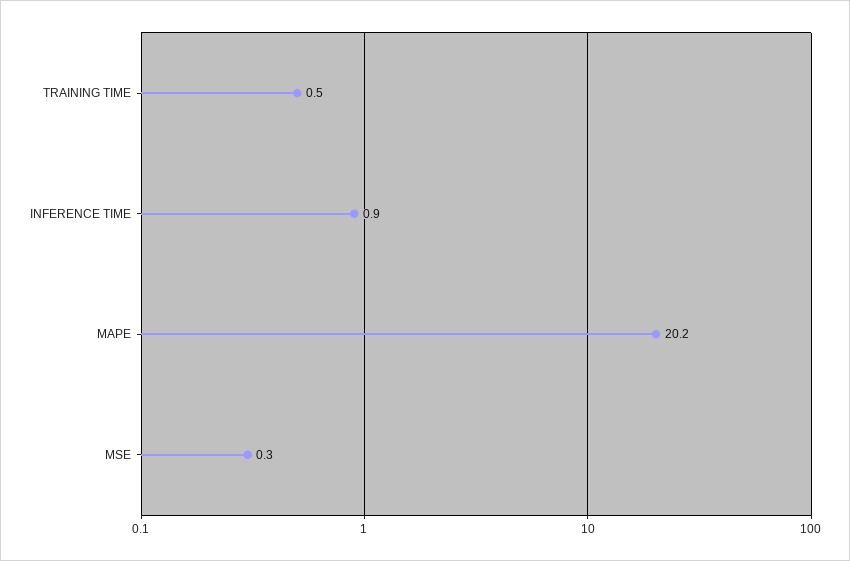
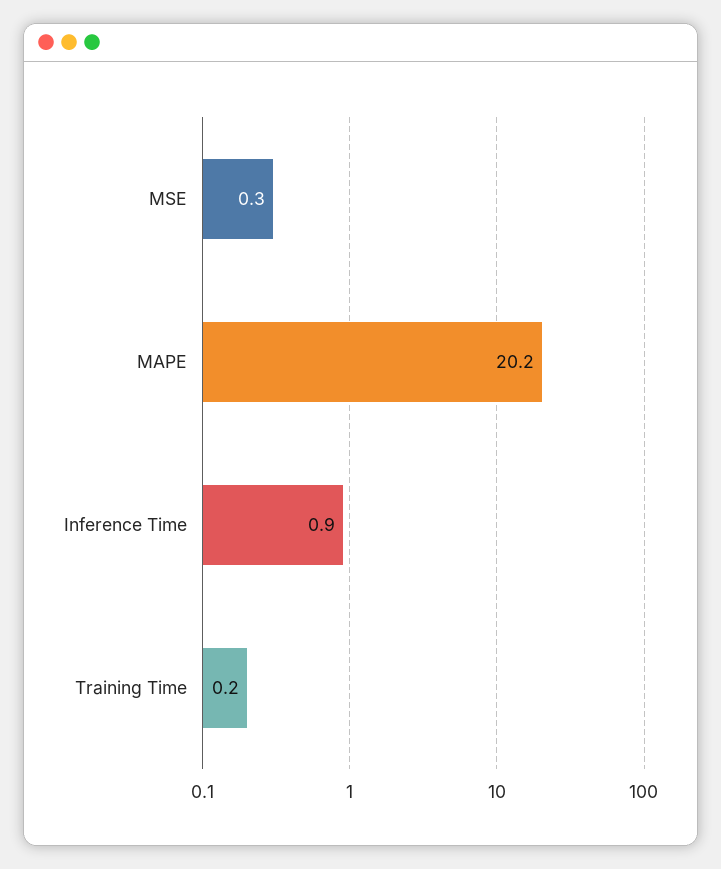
  {
-   "TRAINING TIME": 0.5,
+   "TRAINING TIME": 0.2,
    "INFERENCE TIME": 0.9,
    "MAPE": 20.2,
    "MSE": 0.3
  }

